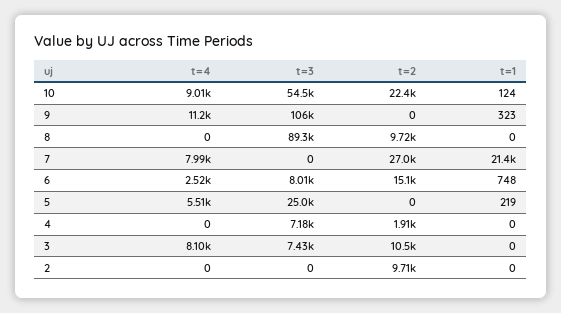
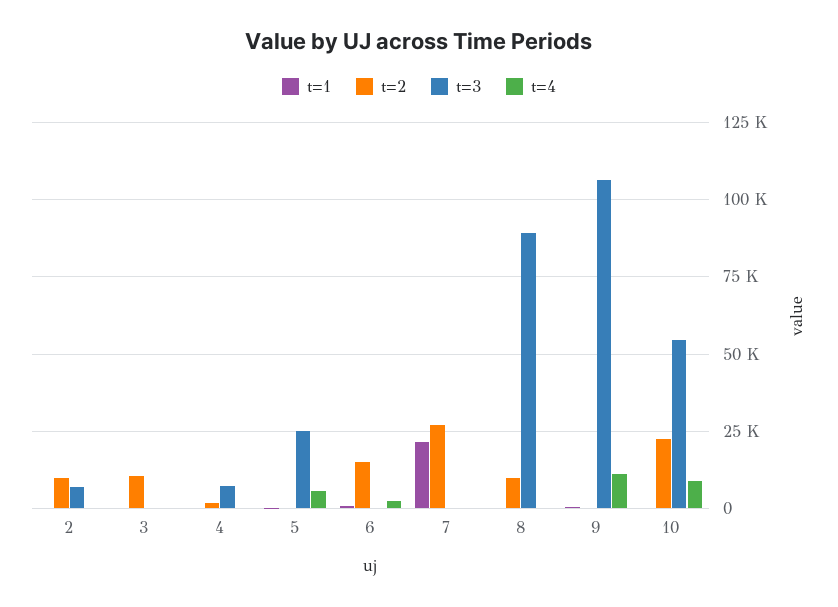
  {
    "t=4": {
      "10": 9010,
      "9": 11200,
      "8": 0,
-     "7": 7990,
+     "7": 0,
      "6": 2520,
      "5": 5510,
      "4": 0,
-     "3": 8100,
+     "3": 0,
      "2": 0
    },
    "t=3": {
      "10": 54500,
      "9": 106000,
      "8": 89300,
      "7": 0,
-     "6": 8010,
+     "6": 0,
      "5": 25000,
      "4": 7180,
-     "3": 7430,
+     "3": 0,
-     "2": 0
+     "2": 7500
    },
    "t=2": {
      "10": 22400,
      "9": 0,
      "8": 9720,
      "7": 27000,
      "6": 15100,
      "5": 0,
      "4": 1910,
      "3": 10500,
      "2": 9710
    },
    "t=1": {
      "10": 124,
      "9": 323,
      "8": 0,
      "7": 21400,
      "6": 748,
      "5": 219,
      "4": 0,
      "3": 0,
      "2": 0
    }
  }

